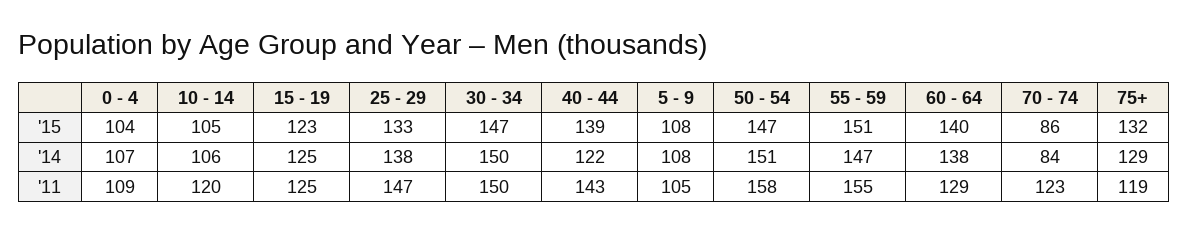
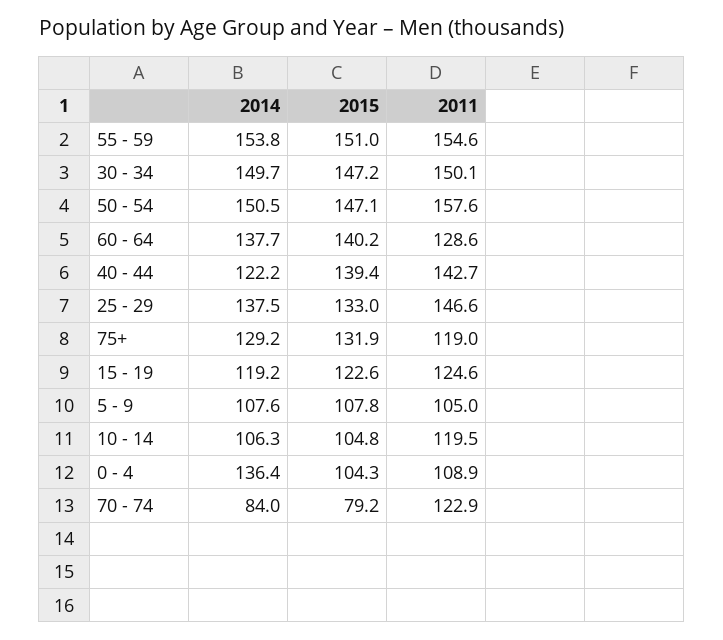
  {
    "0 - 4": {
      "'15": 104.3,
-     "'14": 107,
+     "'14": 136.4,
      "'11": 108.9
    },
    "10 - 14": {
      "'15": 104.8,
      "'14": 106.3,
      "'11": 119.5
    },
    "15 - 19": {
      "'15": 122.6,
-     "'14": 125,
+     "'14": 119.2,
      "'11": 124.6
    },
    "25 - 29": {
      "'15": 133,
      "'14": 137.5,
      "'11": 146.6
    },
    "30 - 34": {
      "'15": 147.2,
      "'14": 149.7,
      "'11": 150.1
    },
    "40 - 44": {
      "'15": 139.4,
      "'14": 122.2,
      "'11": 142.7
    },
    "5 - 9": {
      "'15": 107.8,
      "'14": 107.6,
      "'11": 105
    },
    "50 - 54": {
      "'15": 147.1,
      "'14": 150.5,
      "'11": 157.6
    },
    "55 - 59": {
      "'15": 151,
-     "'14": 147,
+     "'14": 153.8,
      "'11": 154.6
    },
    "60 - 64": {
      "'15": 140.2,
      "'14": 137.7,
      "'11": 128.6
    },
    "70 - 74": {
-     "'15": 86,
+     "'15": 79.2,
      "'14": 84,
      "'11": 122.9
    },
    "75+": {
      "'15": 131.9,
      "'14": 129.2,
      "'11": 119
    }
  }

